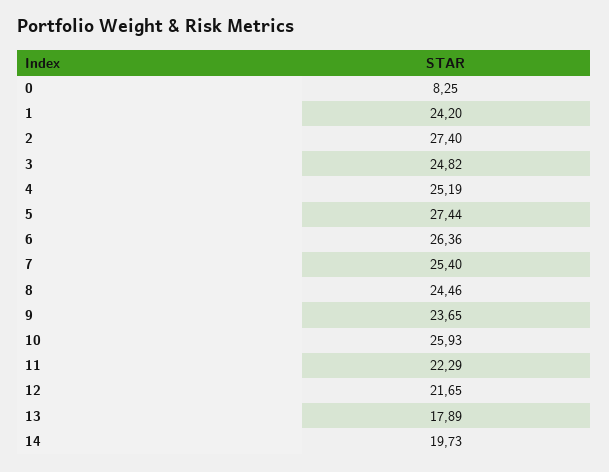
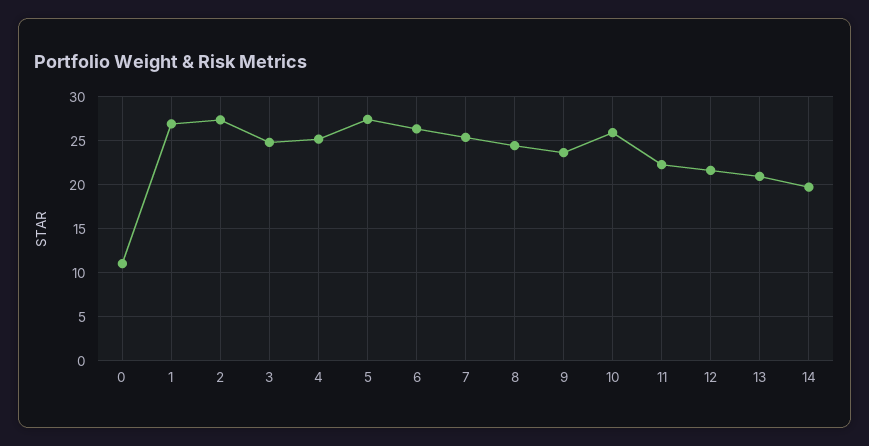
  {
-   "0": 8.25,
+   "0": 11,
-   "1": 24.2,
+   "1": 27,
    "2": 27.4,
    "3": 24.82,
    "4": 25.19,
    "5": 27.44,
    "6": 26.36,
    "7": 25.4,
    "8": 24.46,
    "9": 23.65,
    "10": 25.93,
    "11": 22.29,
    "12": 21.65,
-   "13": 17.89,
+   "13": 21,
    "14": 19.73
  }

